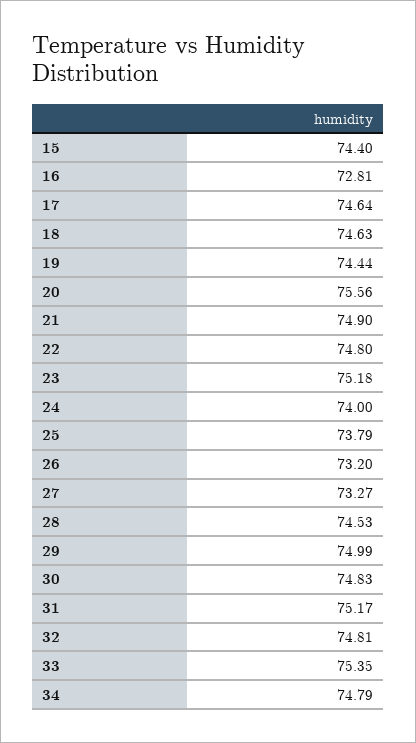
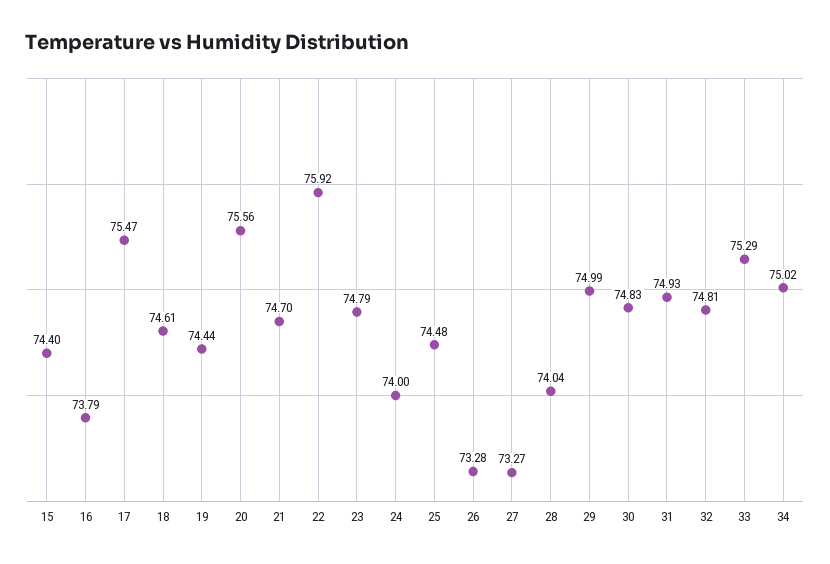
  {
    "15": 74.4,
-   "16": 72.81,
+   "16": 73.79,
-   "17": 74.64,
+   "17": 75.47,
-   "18": 74.63,
+   "18": 74.61,
    "19": 74.44,
    "20": 75.56,
-   "21": 74.9,
+   "21": 74.7,
-   "22": 74.8,
+   "22": 75.92,
-   "23": 75.18,
+   "23": 74.79,
    "24": 74,
-   "25": 73.79,
+   "25": 74.48,
-   "26": 73.2,
+   "26": 73.28,
    "27": 73.27,
-   "28": 74.53,
+   "28": 74.04,
    "29": 74.99,
    "30": 74.83,
-   "31": 75.17,
+   "31": 74.93,
    "32": 74.81,
-   "33": 75.35,
+   "33": 75.29,
-   "34": 74.79
+   "34": 75.02
  }

